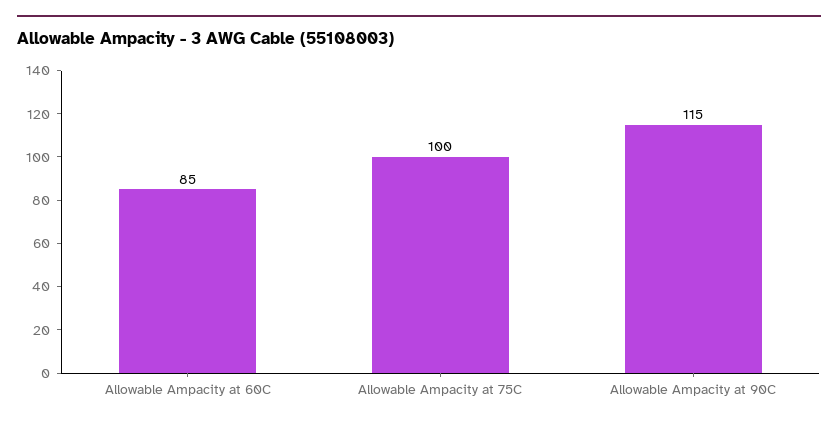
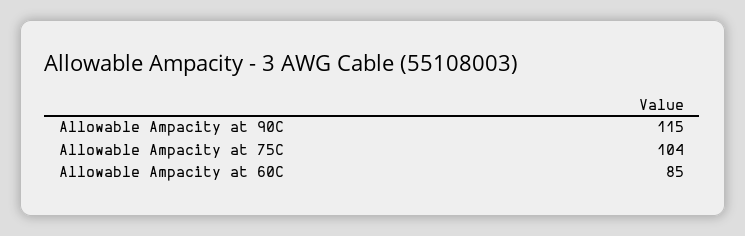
  {
    "Allowable Ampacity at 60C": 85,
-   "Allowable Ampacity at 75C": 100,
+   "Allowable Ampacity at 75C": 104,
    "Allowable Ampacity at 90C": 115
  }

